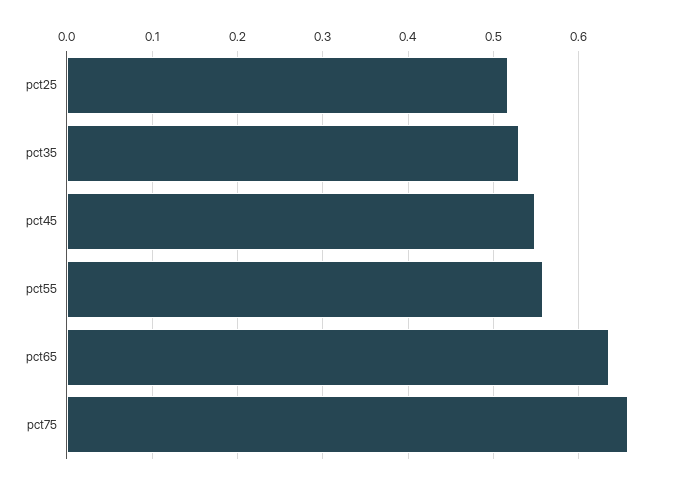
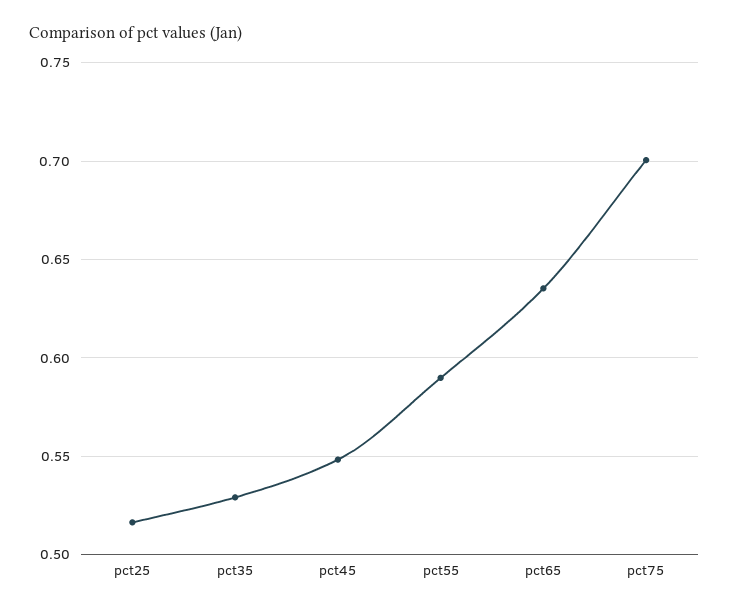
  {
    "pct25": 0.515,
    "pct35": 0.53,
    "pct45": 0.55,
-   "pct55": 0.56,
+   "pct55": 0.59,
    "pct65": 0.635,
-   "pct75": 0.66
+   "pct75": 0.7
  }

